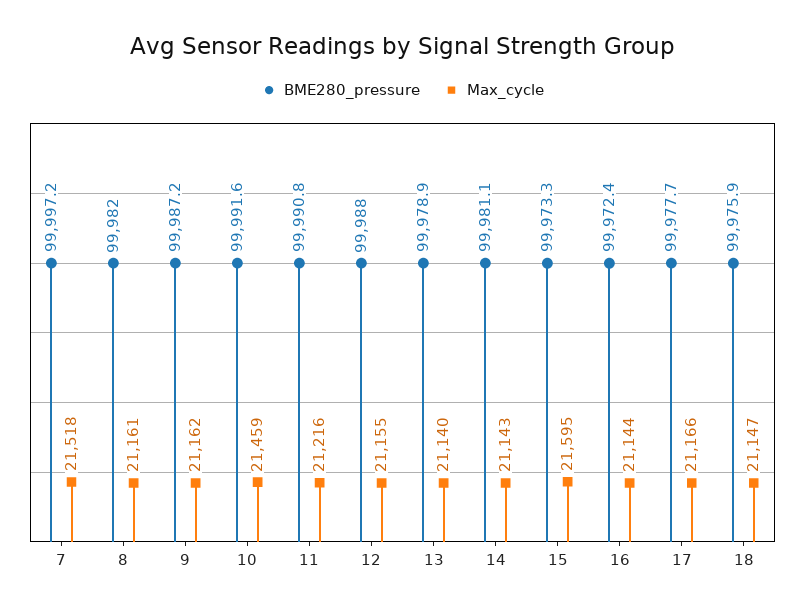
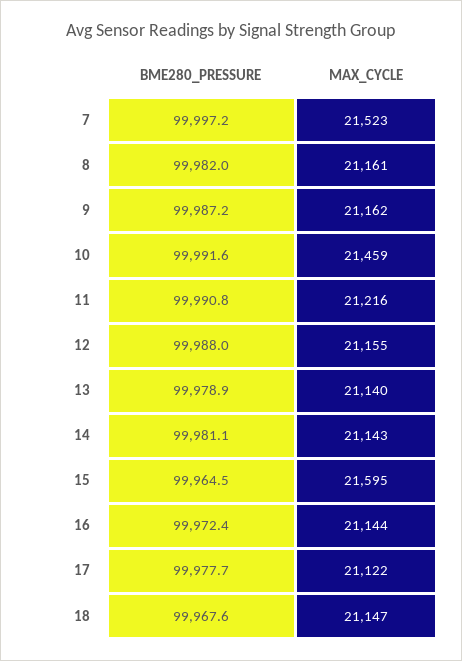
  {
    "BME280_pressure": {
      "7": 99997.2,
      "8": 99982,
      "9": 99987.2,
      "10": 99991.6,
      "11": 99990.8,
      "12": 99988,
      "13": 99978.9,
      "14": 99981.1,
-     "15": 99973.3,
+     "15": 99964.5,
      "16": 99972.4,
      "17": 99977.7,
-     "18": 99975.9
+     "18": 99967.6
    },
    "Max_cycle": {
-     "7": 21518,
+     "7": 21523,
      "8": 21161,
      "9": 21162,
      "10": 21459,
      "11": 21216,
      "12": 21155,
      "13": 21140,
      "14": 21143,
      "15": 21595,
      "16": 21144,
-     "17": 21166,
+     "17": 21122,
      "18": 21147
    }
  }

